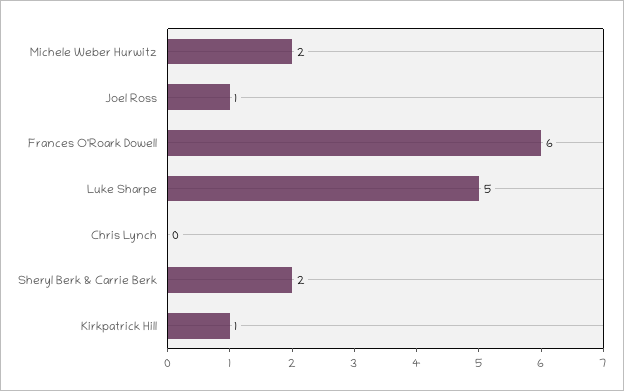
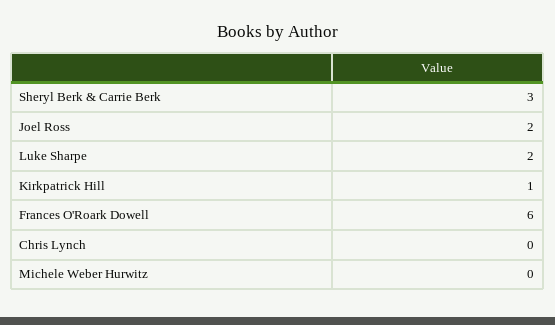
  {
-   "Michele Weber Hurwitz": 2,
+   "Michele Weber Hurwitz": 0,
-   "Joel Ross": 1,
+   "Joel Ross": 2,
    "Frances O'Roark Dowell": 6,
-   "Luke Sharpe": 5,
+   "Luke Sharpe": 2,
    "Chris Lynch": 0,
-   "Sheryl Berk & Carrie Berk": 2,
+   "Sheryl Berk & Carrie Berk": 3,
    "Kirkpatrick Hill": 1
  }

